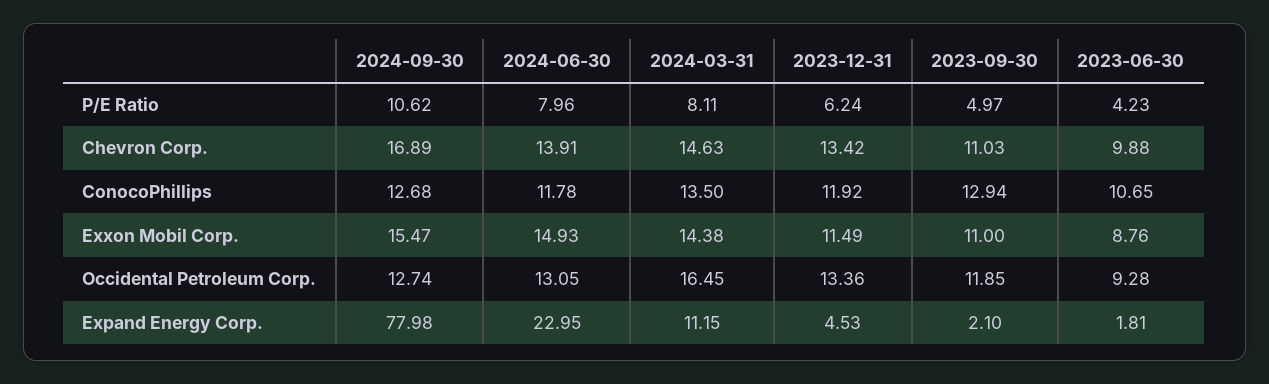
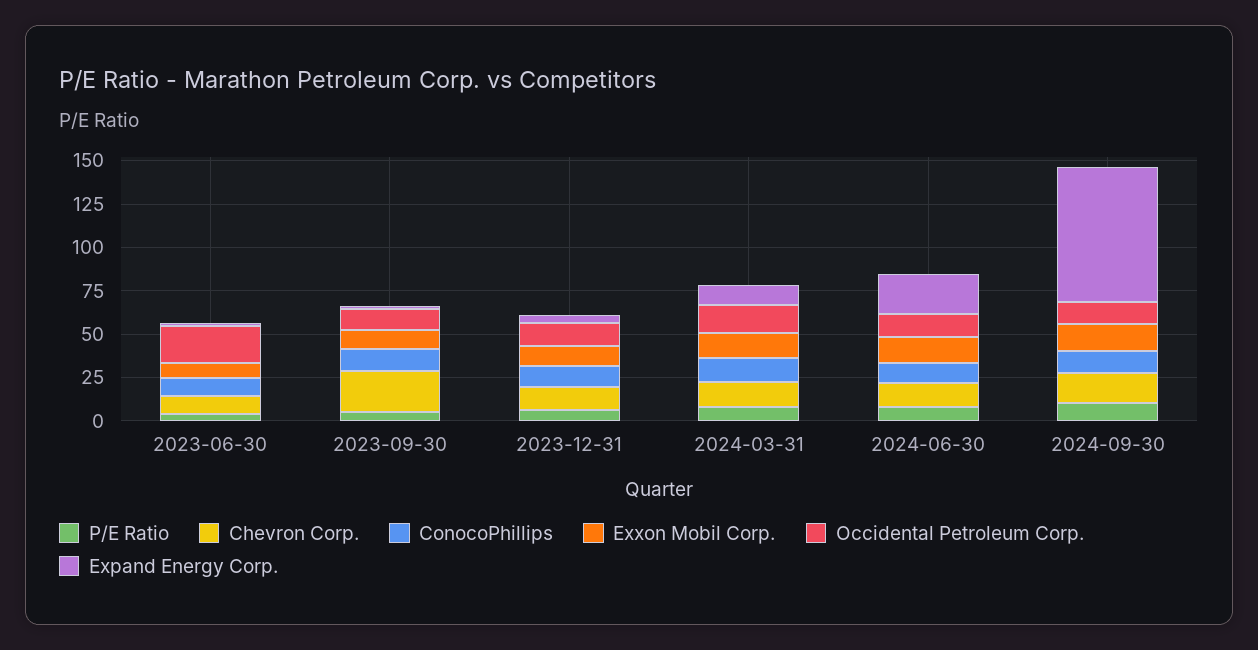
  {
    "P/E Ratio": {
      "2024-09-30": 10.62,
      "2024-06-30": 7.96,
      "2024-03-31": 8.11,
      "2023-12-31": 6.24,
      "2023-09-30": 4.97,
      "2023-06-30": 4.23
    },
    "Chevron Corp.": {
      "2024-09-30": 16.89,
      "2024-06-30": 13.91,
      "2024-03-31": 14.63,
      "2023-12-31": 13.42,
-     "2023-09-30": 11.03,
+     "2023-09-30": 25,
      "2023-06-30": 9.88
    },
    "ConocoPhillips": {
      "2024-09-30": 12.68,
      "2024-06-30": 11.78,
      "2024-03-31": 13.5,
      "2023-12-31": 11.92,
      "2023-09-30": 12.94,
      "2023-06-30": 10.65
    },
    "Exxon Mobil Corp.": {
      "2024-09-30": 15.47,
      "2024-06-30": 14.93,
      "2024-03-31": 14.38,
      "2023-12-31": 11.49,
      "2023-09-30": 11,
      "2023-06-30": 8.76
    },
    "Occidental Petroleum Corp.": {
      "2024-09-30": 12.74,
      "2024-06-30": 13.05,
      "2024-03-31": 16.45,
      "2023-12-31": 13.36,
      "2023-09-30": 11.85,
-     "2023-06-30": 9.28
+     "2023-06-30": 20
    },
    "Expand Energy Corp.": {
      "2024-09-30": 77.98,
      "2024-06-30": 22.95,
      "2024-03-31": 11.15,
      "2023-12-31": 4.53,
      "2023-09-30": 2.1,
      "2023-06-30": 1.81
    }
  }

